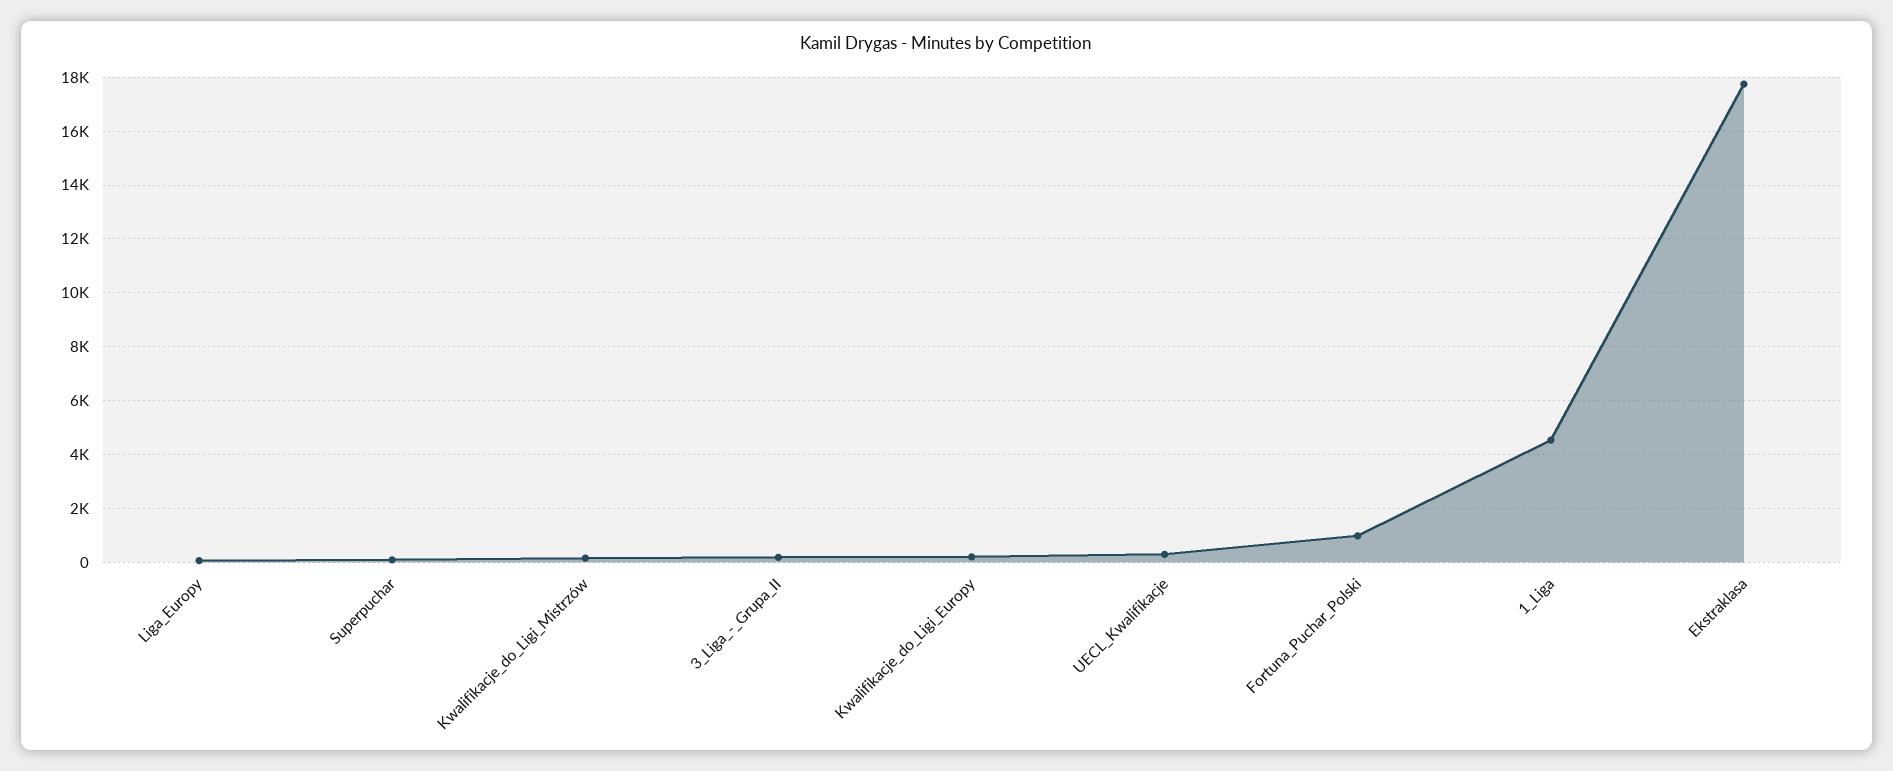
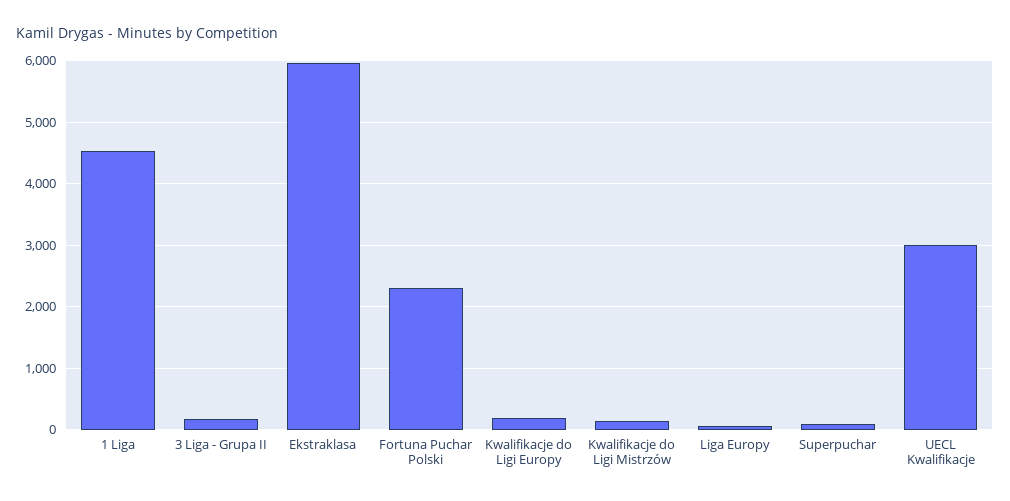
  {
    "Liga_Europy": 100,
    "Superpuchar": 100,
    "Kwalifikacje_do_Ligi_Mistrzów": 100,
    "3_Liga_-_Grupa_II": 200,
    "Kwalifikacje_do_Ligi_Europy": 200,
-   "UECL_Kwalifikacje": 250,
+   "UECL_Kwalifikacje": 3000,
-   "Fortuna_Puchar_Polski": 1000,
+   "Fortuna_Puchar_Polski": 2300,
    "1_Liga": 4500,
-   "Ekstraklasa": 17750
+   "Ekstraklasa": 6000
  }

